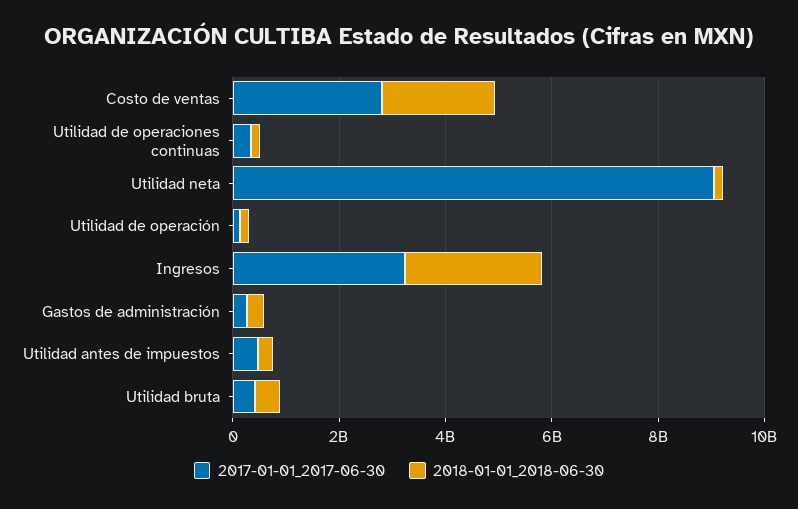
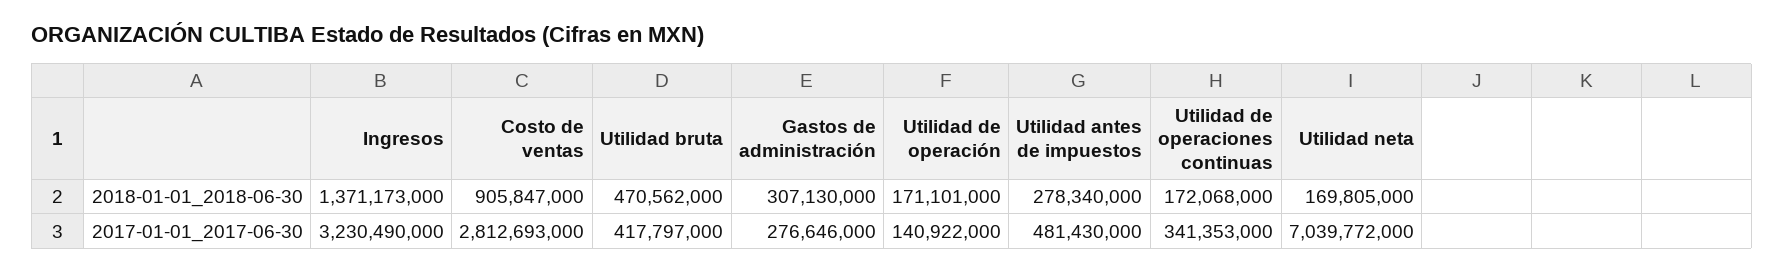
  {
    "2017-01-01_2017-06-30": {
      "Costo de ventas": 2812693000,
      "Utilidad de operaciones continuas": 341353000,
-     "Utilidad neta": 9000000000,
+     "Utilidad neta": 7039772000,
      "Utilidad de operación": 140922000,
      "Ingresos": 3230490000,
      "Gastos de administración": 276646000,
      "Utilidad antes de impuestos": 481430000,
      "Utilidad bruta": 417797000
    },
    "2018-01-01_2018-06-30": {
-     "Costo de ventas": 2000000000,
+     "Costo de ventas": 905847000,
      "Utilidad de operaciones continuas": 172068000,
      "Utilidad neta": 169805000,
      "Utilidad de operación": 171101000,
-     "Ingresos": 2500000000,
+     "Ingresos": 1371173000,
      "Gastos de administración": 307130000,
      "Utilidad antes de impuestos": 278340000,
      "Utilidad bruta": 470562000
    }
  }

